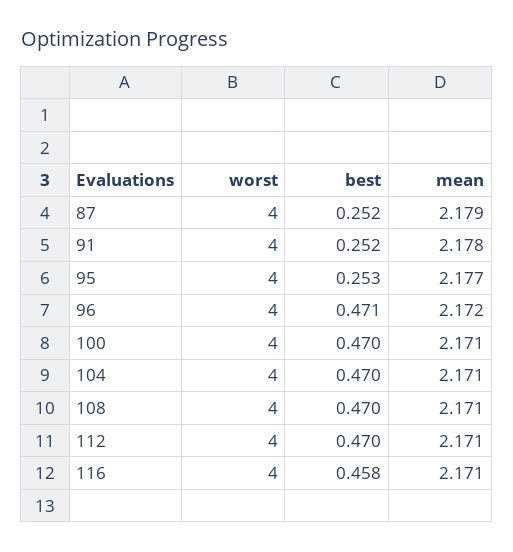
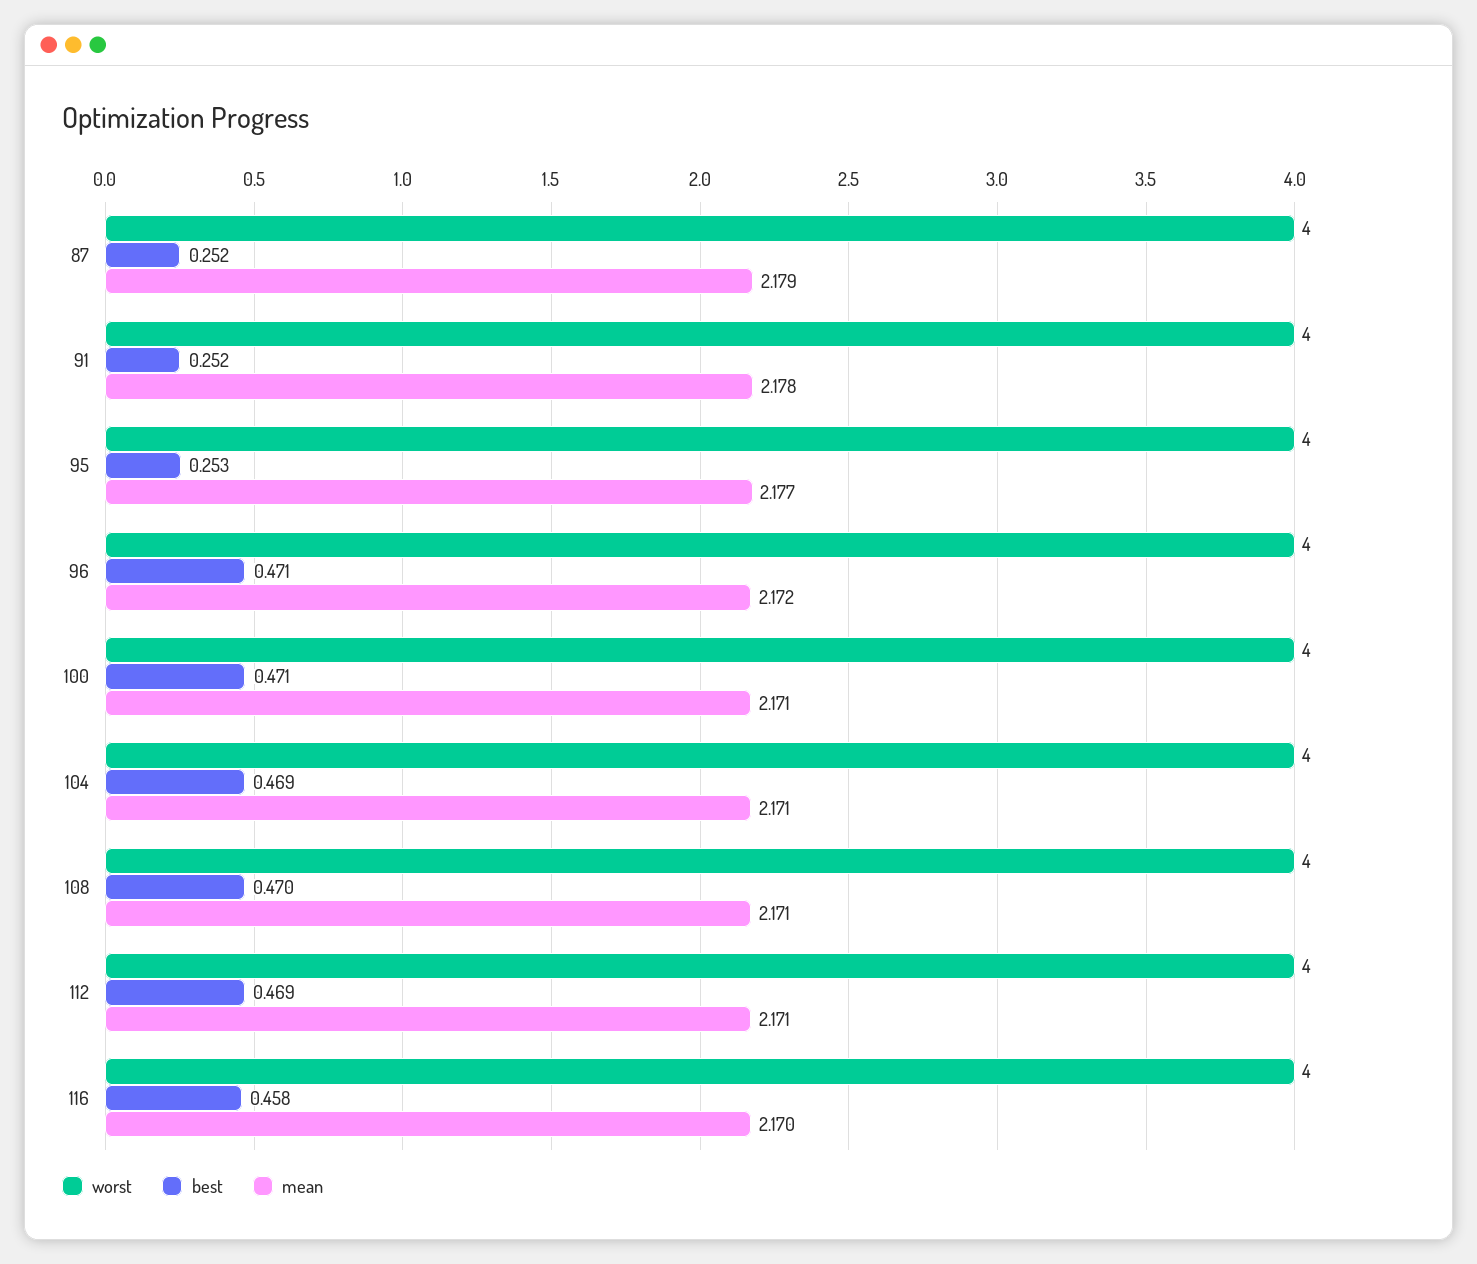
  {
    "worst": {
      "87": 4,
      "91": 4,
      "95": 4,
      "96": 4,
      "100": 4,
      "104": 4,
      "108": 4,
      "112": 4,
      "116": 4
    },
    "best": {
      "87": 0.252,
      "91": 0.252,
      "95": 0.253,
      "96": 0.471,
-     "100": 0.47,
+     "100": 0.471,
-     "104": 0.47,
+     "104": 0.469,
      "108": 0.47,
-     "112": 0.47,
+     "112": 0.469,
      "116": 0.458
    },
    "mean": {
      "87": 2.179,
      "91": 2.178,
      "95": 2.177,
      "96": 2.172,
      "100": 2.171,
      "104": 2.171,
      "108": 2.171,
      "112": 2.171,
-     "116": 2.171
+     "116": 2.17
    }
  }

